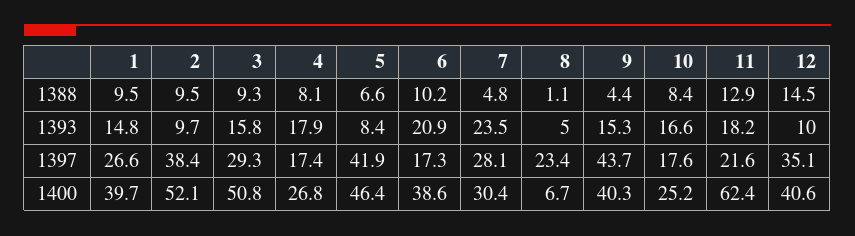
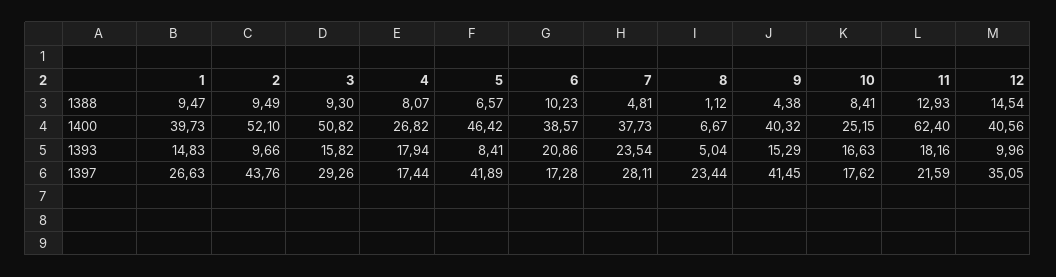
  {
    "1": {
      "1388": 9.47,
      "1393": 14.83,
      "1397": 26.63,
      "1400": 39.73
    },
    "2": {
      "1388": 9.49,
      "1393": 9.66,
-     "1397": 38.4,
+     "1397": 43.76,
      "1400": 52.1
    },
    "3": {
      "1388": 9.3,
      "1393": 15.82,
      "1397": 29.26,
      "1400": 50.82
    },
    "4": {
      "1388": 8.07,
      "1393": 17.94,
      "1397": 17.44,
      "1400": 26.82
    },
    "5": {
      "1388": 6.57,
      "1393": 8.41,
      "1397": 41.89,
      "1400": 46.42
    },
    "6": {
      "1388": 10.23,
      "1393": 20.86,
      "1397": 17.28,
      "1400": 38.57
    },
    "7": {
      "1388": 4.81,
      "1393": 23.54,
      "1397": 28.11,
-     "1400": 30.4
+     "1400": 37.73
    },
    "8": {
      "1388": 1.12,
      "1393": 5.04,
      "1397": 23.44,
      "1400": 6.67
    },
    "9": {
      "1388": 4.38,
      "1393": 15.29,
-     "1397": 43.7,
+     "1397": 41.45,
      "1400": 40.32
    },
    "10": {
      "1388": 8.41,
      "1393": 16.63,
      "1397": 17.62,
      "1400": 25.15
    },
    "11": {
      "1388": 12.93,
      "1393": 18.16,
      "1397": 21.59,
      "1400": 62.4
    },
    "12": {
      "1388": 14.54,
      "1393": 9.96,
      "1397": 35.05,
      "1400": 40.56
    }
  }

